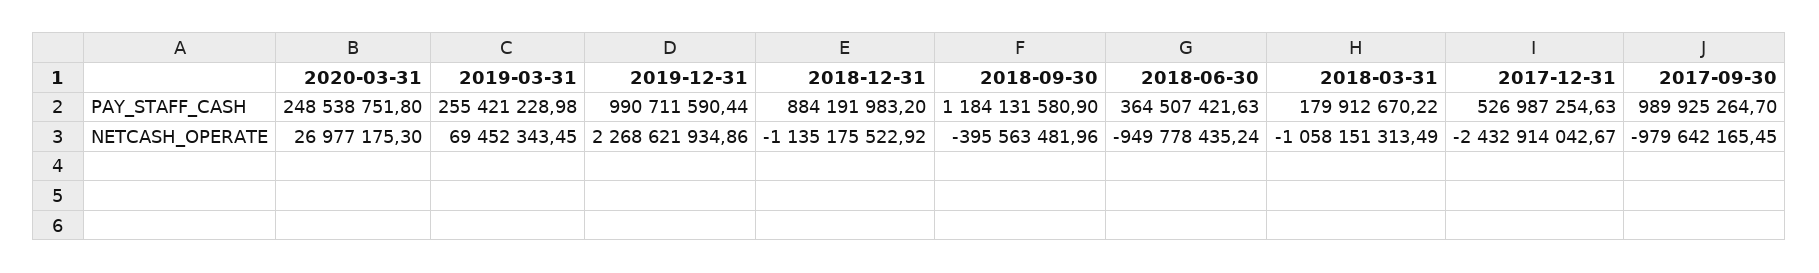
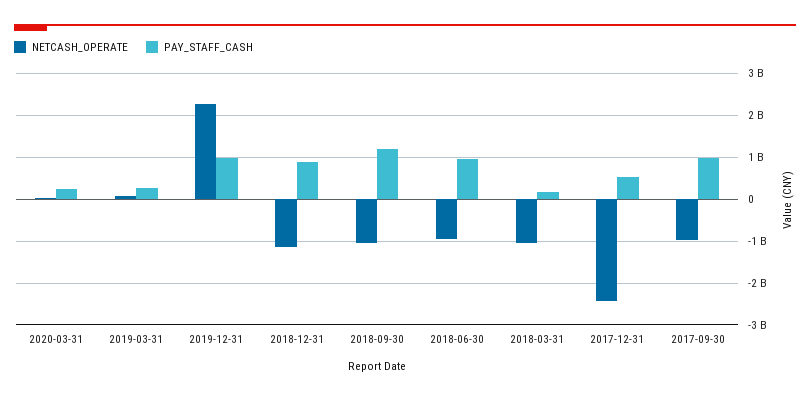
  {
    "PAY_STAFF_CASH": {
      "2020-03-31": 248538751.8,
      "2019-03-31": 255421228.98,
      "2019-12-31": 990711590.44,
      "2018-12-31": 884191983.2,
      "2018-09-30": 1184131580.9,
-     "2018-06-30": 364507421.63,
+     "2018-06-30": 1000000000,
      "2018-03-31": 179912670.22,
      "2017-12-31": 526987254.63,
      "2017-09-30": 989925264.7
    },
    "NETCASH_OPERATE": {
      "2020-03-31": 26977175.3,
      "2019-03-31": 69452343.45,
      "2019-12-31": 2268621934.86,
      "2018-12-31": -1135175522.92,
-     "2018-09-30": -395563481.96,
+     "2018-09-30": -1000000000,
      "2018-06-30": -949778435.24,
      "2018-03-31": -1058151313.49,
      "2017-12-31": -2432914042.67,
      "2017-09-30": -979642165.45
    }
  }

